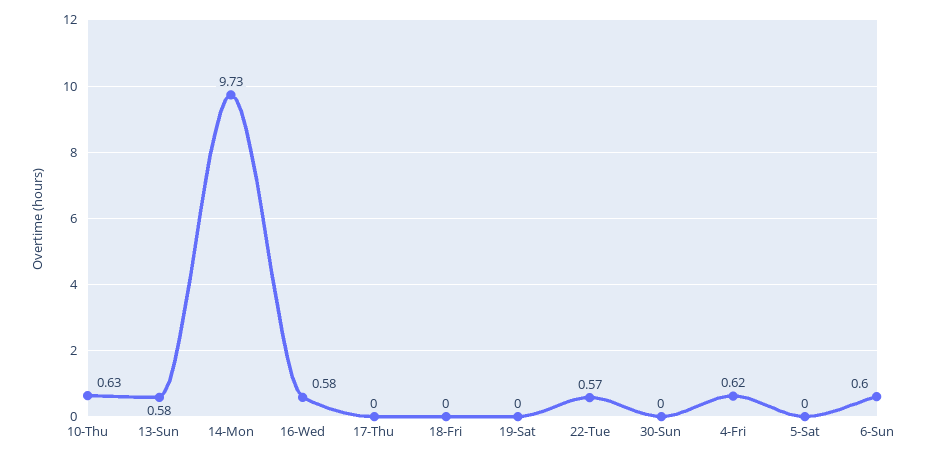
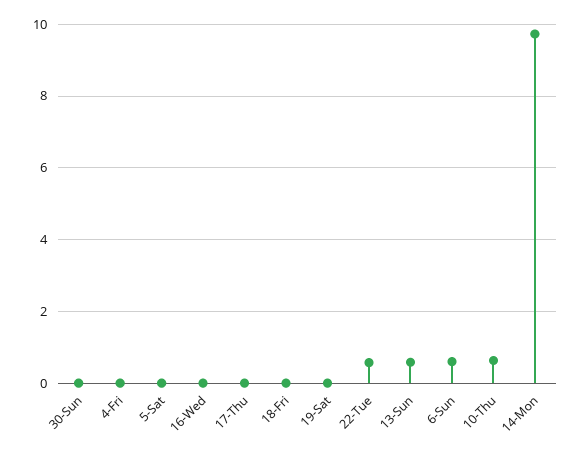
  {
    "10-Thu": 0.63,
    "13-Sun": 0.58,
    "14-Mon": 9.73,
-   "16-Wed": 0.58,
+   "16-Wed": 0,
    "17-Thu": 0,
    "18-Fri": 0,
    "19-Sat": 0,
    "22-Tue": 0.57,
    "30-Sun": 0,
-   "4-Fri": 0.62,
+   "4-Fri": 0,
    "5-Sat": 0,
    "6-Sun": 0.6
  }

